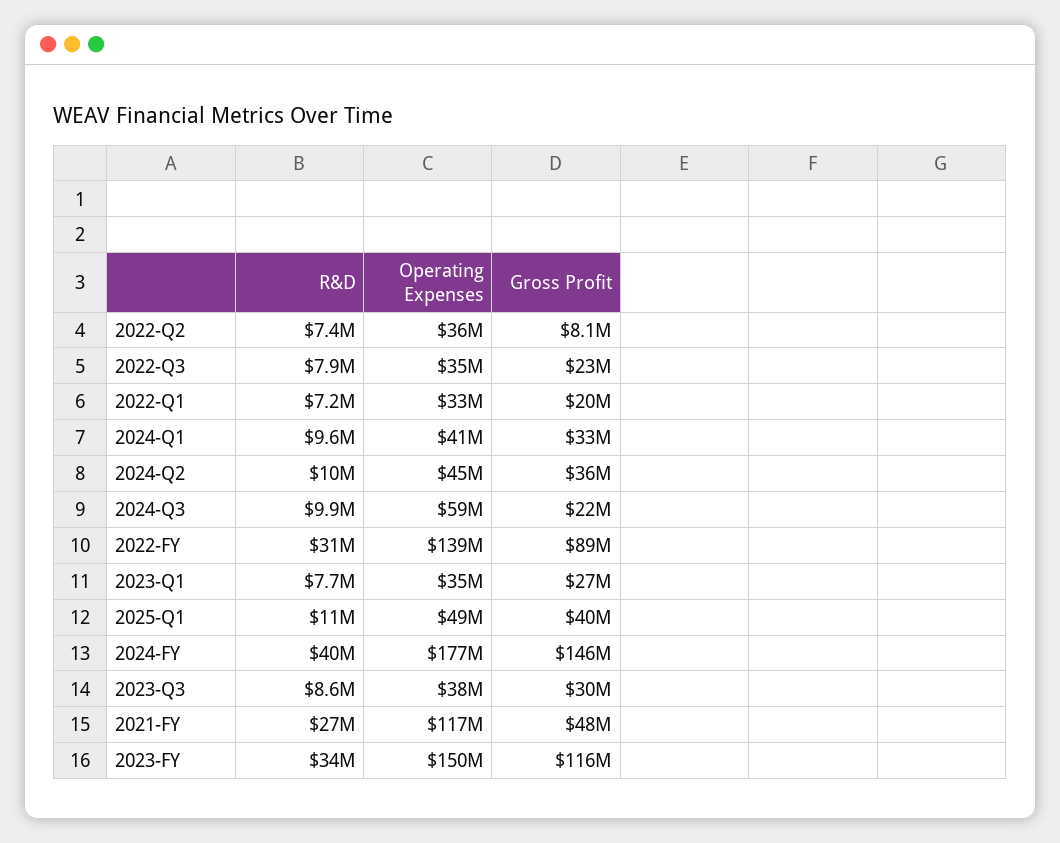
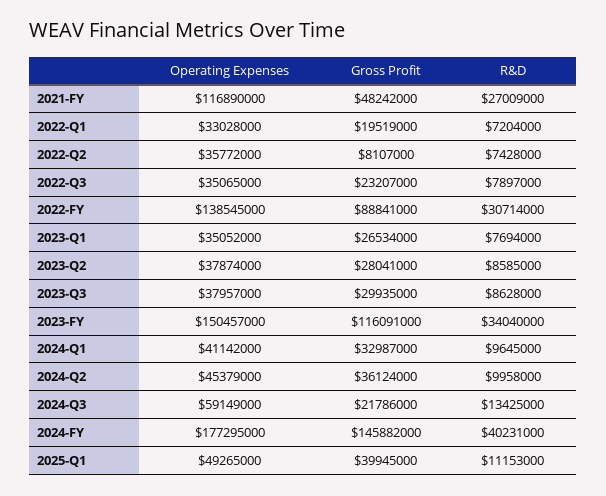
  {
    "R&D": {
      "2022-Q2": 7428000,
      "2022-Q3": 7897000,
      "2022-Q1": 7204000,
      "2024-Q1": 9645000,
      "2024-Q2": 9958000,
-     "2024-Q3": 9900000,
+     "2024-Q3": 13425000,
      "2022-FY": 30714000,
      "2023-Q1": 7694000,
      "2025-Q1": 11153000,
      "2024-FY": 40231000,
      "2023-Q3": 8628000,
      "2021-FY": 27009000,
-     "2023-FY": 34040000
+     "2023-FY": 34040000,
+     "2023-Q2": 8585000
    },
    "Operating Expenses": {
      "2022-Q2": 35772000,
      "2022-Q3": 35065000,
      "2022-Q1": 33028000,
      "2024-Q1": 41142000,
      "2024-Q2": 45379000,
      "2024-Q3": 59149000,
      "2022-FY": 138545000,
      "2023-Q1": 35052000,
      "2025-Q1": 49265000,
      "2024-FY": 177295000,
      "2023-Q3": 37957000,
      "2021-FY": 116890000,
-     "2023-FY": 150457000
+     "2023-FY": 150457000,
+     "2023-Q2": 37874000
    },
    "Gross Profit": {
      "2022-Q2": 8107000,
      "2022-Q3": 23207000,
      "2022-Q1": 19519000,
      "2024-Q1": 32987000,
      "2024-Q2": 36124000,
      "2024-Q3": 21786000,
      "2022-FY": 88841000,
      "2023-Q1": 26534000,
      "2025-Q1": 39945000,
      "2024-FY": 145882000,
      "2023-Q3": 29935000,
      "2021-FY": 48242000,
-     "2023-FY": 116091000
+     "2023-FY": 116091000,
+     "2023-Q2": 28041000
    }
  }

